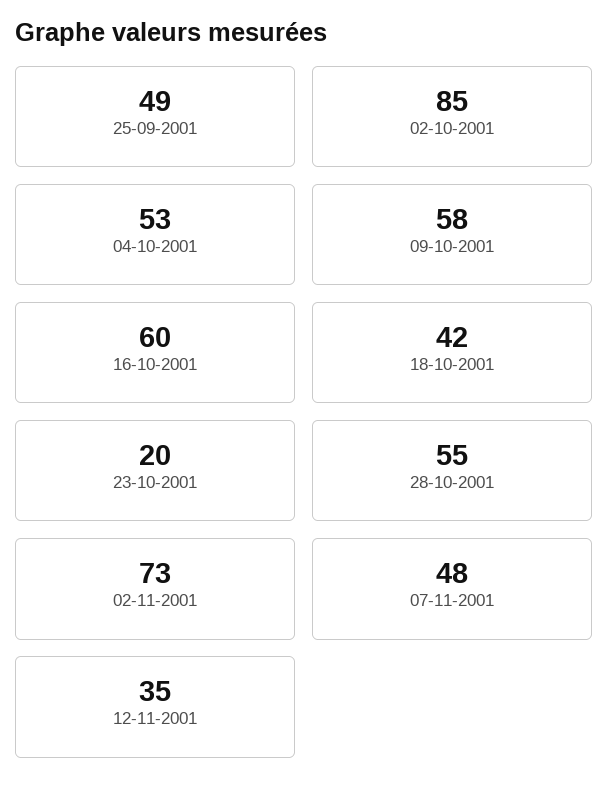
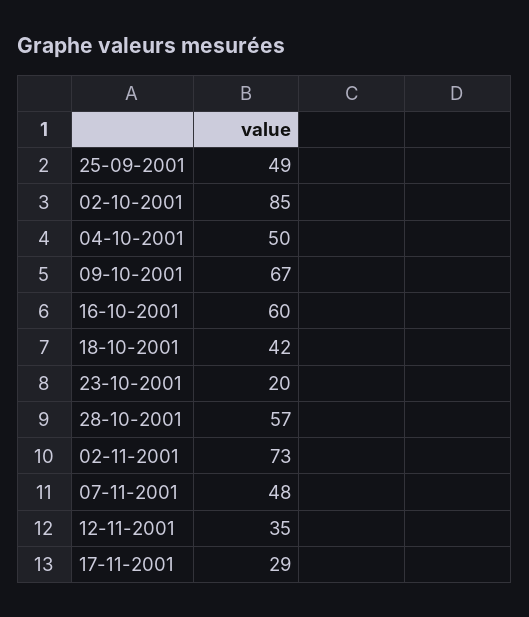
  {
    "25-09-2001": 49,
    "02-10-2001": 85,
-   "04-10-2001": 53,
+   "04-10-2001": 50,
-   "09-10-2001": 58,
+   "09-10-2001": 67,
    "16-10-2001": 60,
    "18-10-2001": 42,
    "23-10-2001": 20,
-   "28-10-2001": 55,
+   "28-10-2001": 57,
    "02-11-2001": 73,
    "07-11-2001": 48,
-   "12-11-2001": 35
+   "12-11-2001": 35,
+   "17-11-2001": 29
  }

